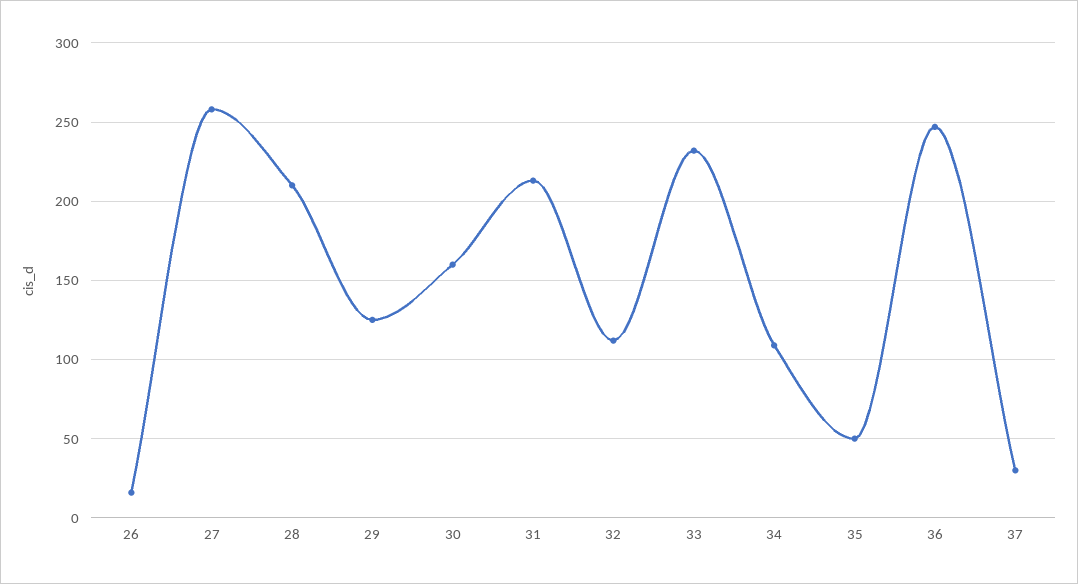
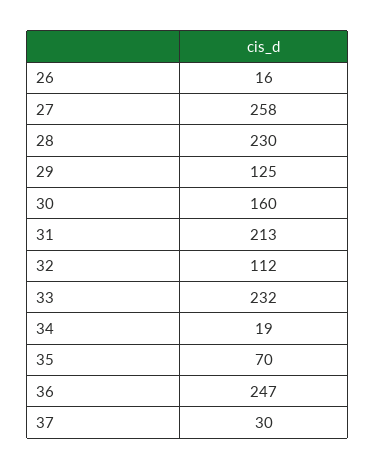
  {
    "26": 16,
    "27": 258,
-   "28": 210,
+   "28": 230,
    "29": 125,
    "30": 160,
    "31": 213,
    "32": 112,
    "33": 232,
-   "34": 110,
+   "34": 19,
-   "35": 50,
+   "35": 70,
    "36": 247,
    "37": 30
  }

